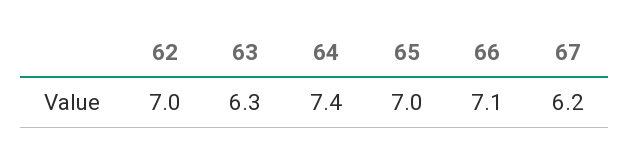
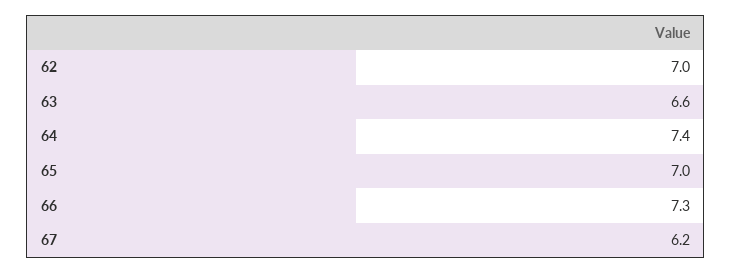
  {
    "62": 7,
-   "63": 6.3,
+   "63": 6.6,
    "64": 7.4,
    "65": 7,
-   "66": 7.1,
+   "66": 7.3,
    "67": 6.2
  }

